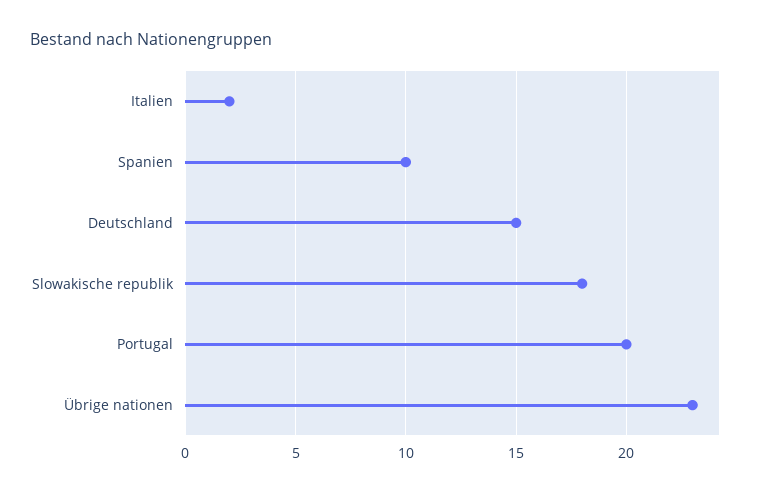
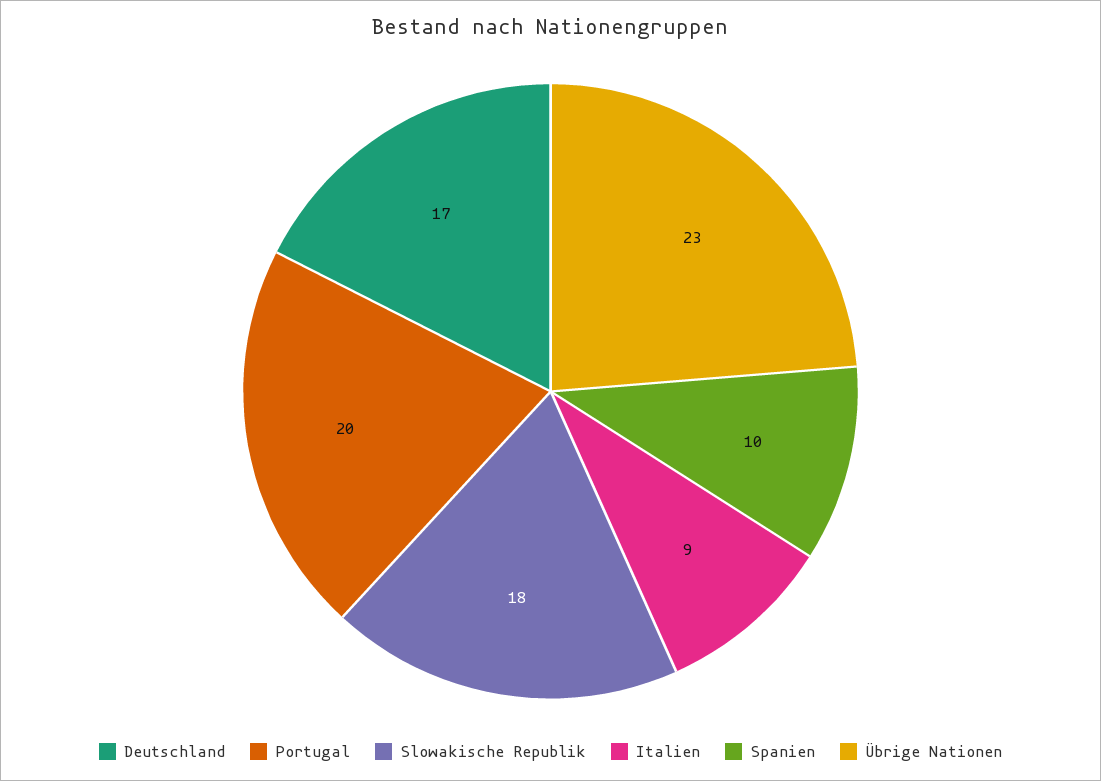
  {
-   "Italien": 2,
+   "Italien": 9,
    "Spanien": 10,
-   "Deutschland": 15,
+   "Deutschland": 17,
    "Slowakische republik": 18,
    "Portugal": 20,
    "Übrige nationen": 23
  }

